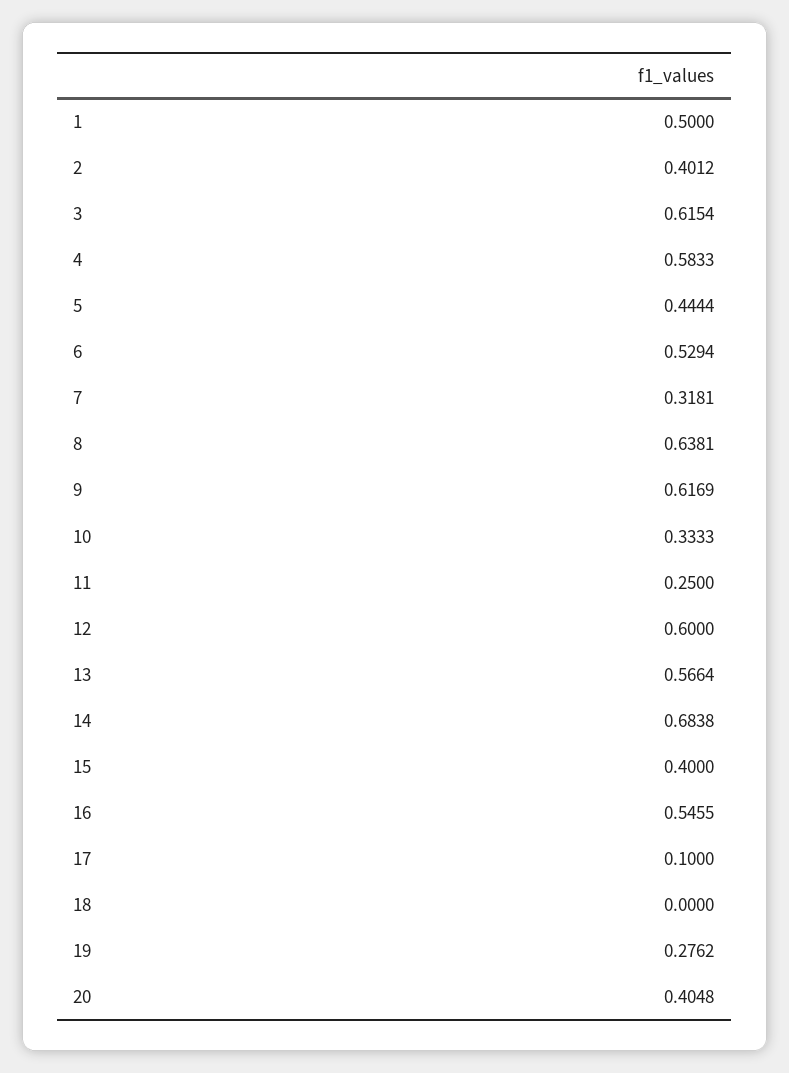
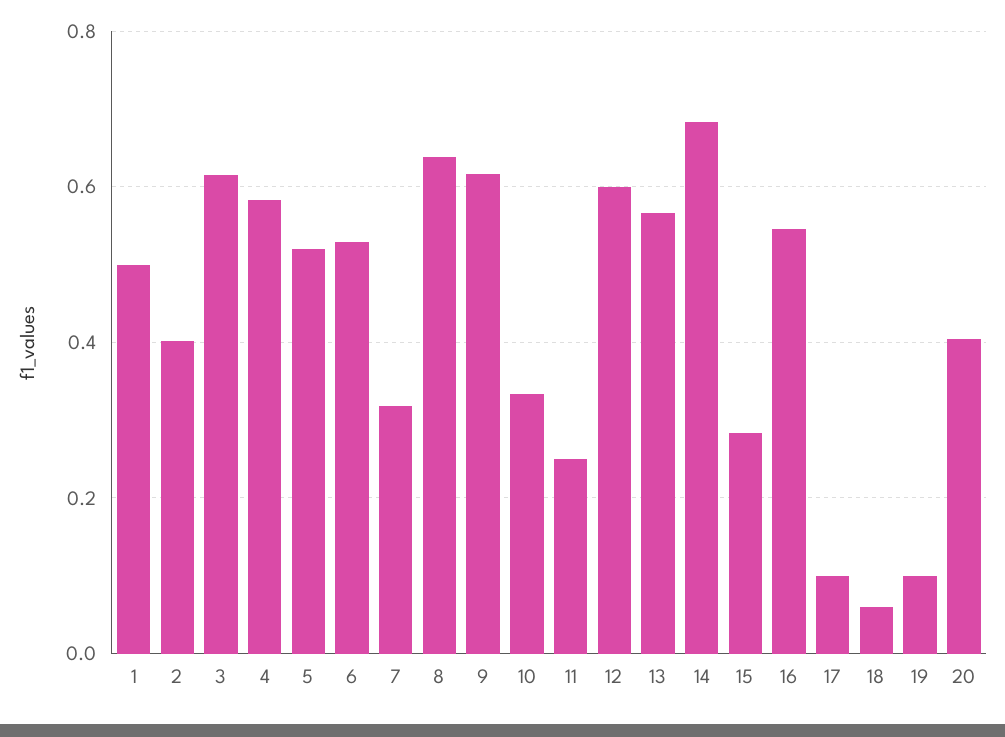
  {
    "1": 0.5,
    "2": 0.4012,
    "3": 0.6154,
    "4": 0.5833,
-   "5": 0.4444,
+   "5": 0.52,
    "6": 0.5294,
    "7": 0.3181,
    "8": 0.6381,
    "9": 0.6169,
    "10": 0.3333,
    "11": 0.25,
    "12": 0.6,
    "13": 0.5664,
    "14": 0.6838,
-   "15": 0.4,
+   "15": 0.28,
    "16": 0.5455,
    "17": 0.1,
-   "18": 0,
+   "18": 0.06,
-   "19": 0.2762,
+   "19": 0.1,
    "20": 0.4048
  }

